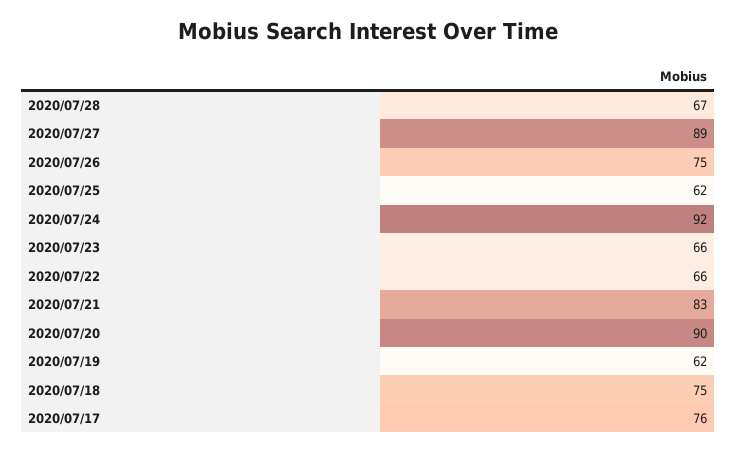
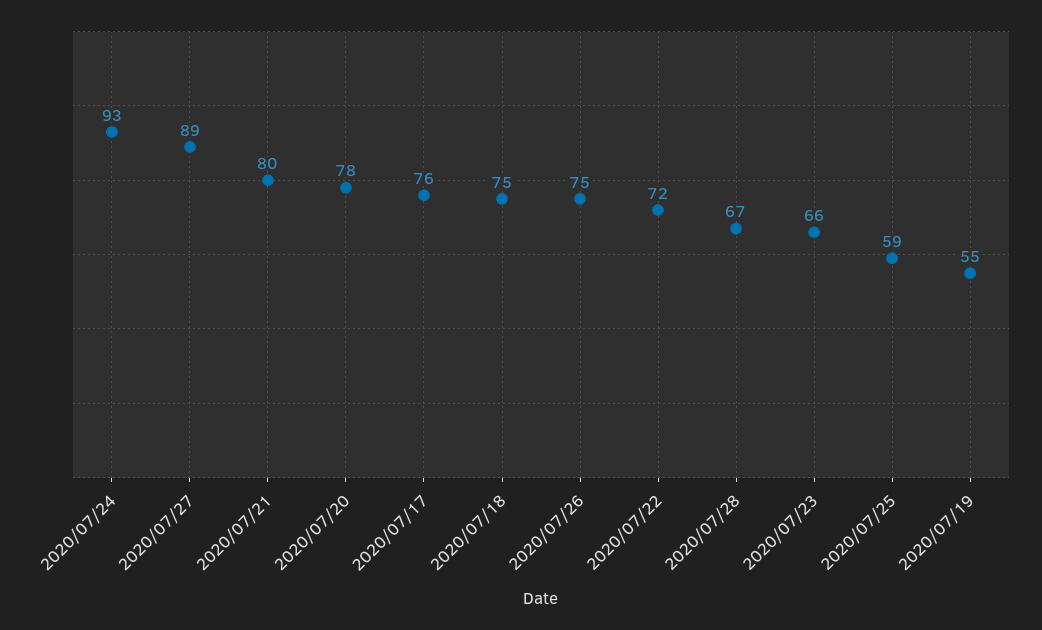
  {
    "2020/07/28": 67,
    "2020/07/27": 89,
    "2020/07/26": 75,
-   "2020/07/25": 62,
+   "2020/07/25": 59,
-   "2020/07/24": 92,
+   "2020/07/24": 93,
    "2020/07/23": 66,
-   "2020/07/22": 66,
+   "2020/07/22": 72,
-   "2020/07/21": 83,
+   "2020/07/21": 80,
-   "2020/07/20": 90,
+   "2020/07/20": 78,
-   "2020/07/19": 62,
+   "2020/07/19": 55,
    "2020/07/18": 75,
    "2020/07/17": 76
  }

